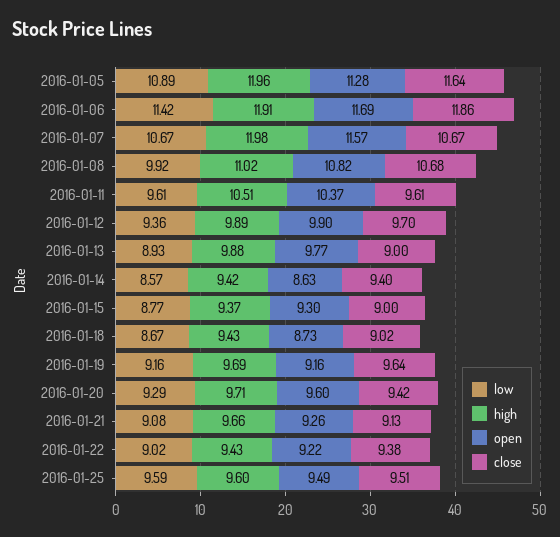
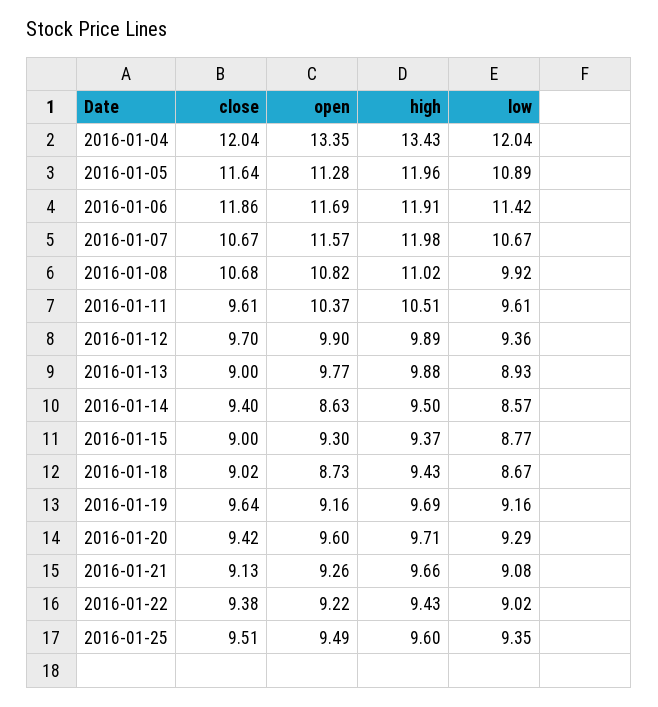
  {
    "low": {
      "2016-01-05": 10.89,
      "2016-01-06": 11.42,
      "2016-01-07": 10.67,
      "2016-01-08": 9.92,
      "2016-01-11": 9.61,
      "2016-01-12": 9.36,
      "2016-01-13": 8.93,
      "2016-01-14": 8.57,
      "2016-01-15": 8.77,
      "2016-01-18": 8.67,
      "2016-01-19": 9.16,
      "2016-01-20": 9.29,
      "2016-01-21": 9.08,
      "2016-01-22": 9.02,
-     "2016-01-25": 9.59
+     "2016-01-25": 9.35,
+     "2016-01-04": 12.04
    },
    "high": {
      "2016-01-05": 11.96,
      "2016-01-06": 11.91,
      "2016-01-07": 11.98,
      "2016-01-08": 11.02,
      "2016-01-11": 10.51,
      "2016-01-12": 9.89,
      "2016-01-13": 9.88,
-     "2016-01-14": 9.42,
+     "2016-01-14": 9.5,
      "2016-01-15": 9.37,
      "2016-01-18": 9.43,
      "2016-01-19": 9.69,
      "2016-01-20": 9.71,
      "2016-01-21": 9.66,
      "2016-01-22": 9.43,
-     "2016-01-25": 9.6
+     "2016-01-25": 9.6,
+     "2016-01-04": 13.43
    },
    "open": {
      "2016-01-05": 11.28,
      "2016-01-06": 11.69,
      "2016-01-07": 11.57,
      "2016-01-08": 10.82,
      "2016-01-11": 10.37,
      "2016-01-12": 9.9,
      "2016-01-13": 9.77,
      "2016-01-14": 8.63,
      "2016-01-15": 9.3,
      "2016-01-18": 8.73,
      "2016-01-19": 9.16,
      "2016-01-20": 9.6,
      "2016-01-21": 9.26,
      "2016-01-22": 9.22,
-     "2016-01-25": 9.49
+     "2016-01-25": 9.49,
+     "2016-01-04": 13.35
    },
    "close": {
      "2016-01-05": 11.64,
      "2016-01-06": 11.86,
      "2016-01-07": 10.67,
      "2016-01-08": 10.68,
      "2016-01-11": 9.61,
      "2016-01-12": 9.7,
      "2016-01-13": 9,
      "2016-01-14": 9.4,
      "2016-01-15": 9,
      "2016-01-18": 9.02,
      "2016-01-19": 9.64,
      "2016-01-20": 9.42,
      "2016-01-21": 9.13,
      "2016-01-22": 9.38,
-     "2016-01-25": 9.51
+     "2016-01-25": 9.51,
+     "2016-01-04": 12.04
    }
  }

